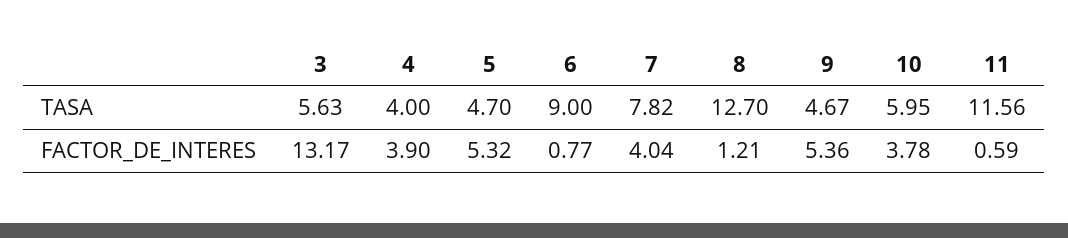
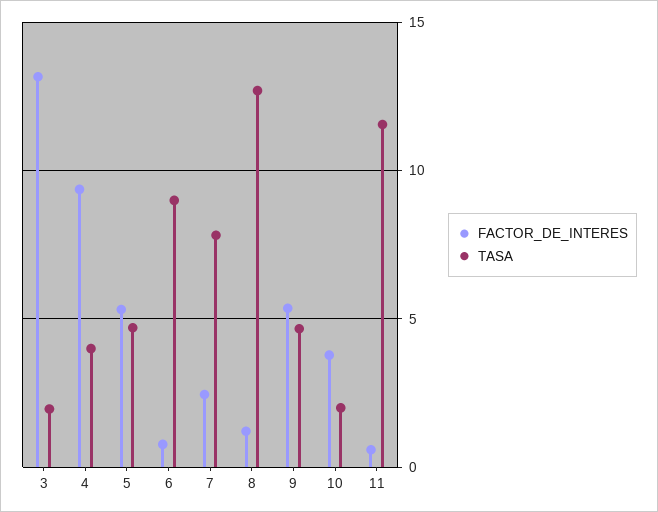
  {
    "TASA": {
-     "3": 5.63,
+     "3": 2,
      "4": 4,
      "5": 4.7,
      "6": 9,
      "7": 7.82,
      "8": 12.7,
      "9": 4.67,
-     "10": 5.95,
+     "10": 2,
      "11": 11.56
    },
    "FACTOR_DE_INTERES": {
      "3": 13.17,
-     "4": 3.9,
+     "4": 9.5,
      "5": 5.32,
      "6": 0.77,
-     "7": 4.04,
+     "7": 2.5,
      "8": 1.21,
      "9": 5.36,
      "10": 3.78,
      "11": 0.59
    }
  }

